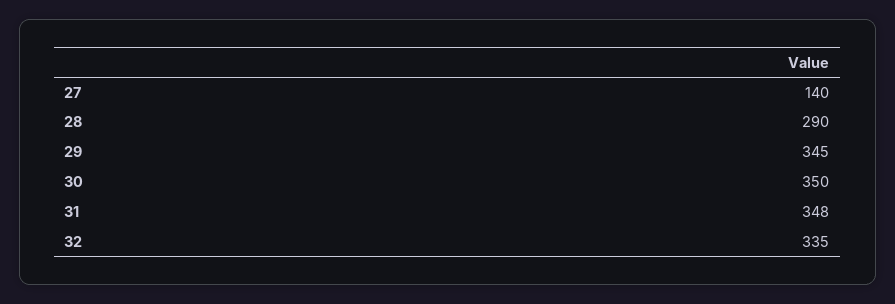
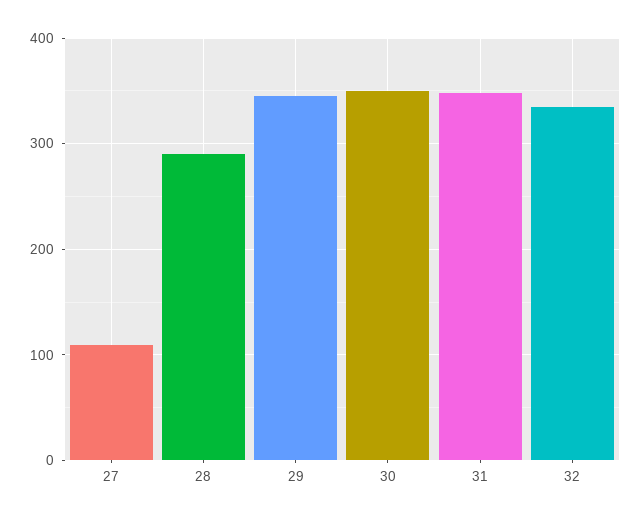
  {
-   "27": 140,
+   "27": 110,
    "28": 290,
    "29": 345,
    "30": 350,
    "31": 348,
    "32": 335
  }

